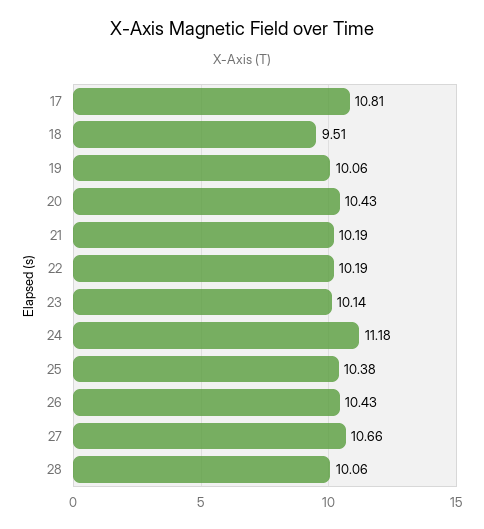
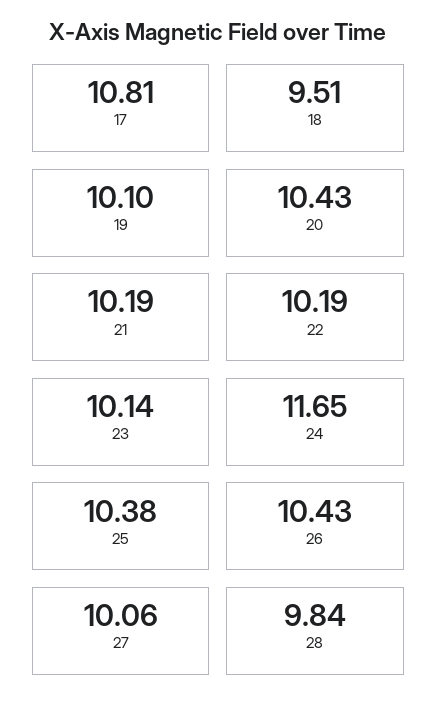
  {
    "17": 10.81,
    "18": 9.51,
-   "19": 10.06,
+   "19": 10.1,
    "20": 10.43,
    "21": 10.19,
    "22": 10.19,
    "23": 10.14,
-   "24": 11.18,
+   "24": 11.65,
    "25": 10.38,
    "26": 10.43,
-   "27": 10.66,
+   "27": 10.06,
-   "28": 10.06
+   "28": 9.84
  }

